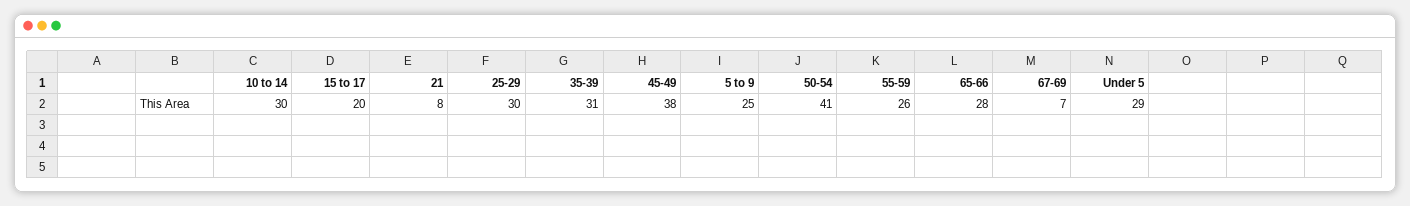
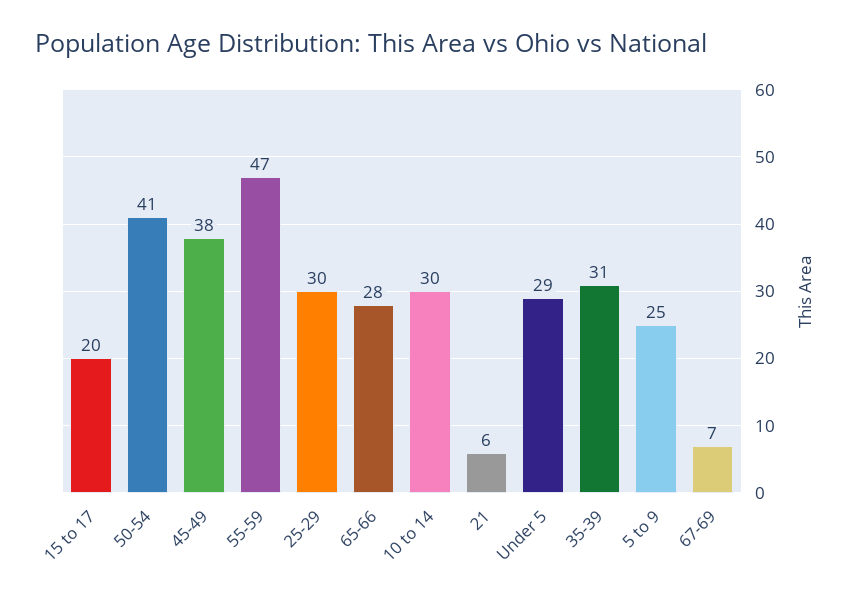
  {
    "10 to 14": 30,
    "15 to 17": 20,
-   "21": 8,
+   "21": 6,
    "25-29": 30,
    "35-39": 31,
    "45-49": 38,
    "5 to 9": 25,
    "50-54": 41,
-   "55-59": 26,
+   "55-59": 47,
    "65-66": 28,
    "67-69": 7,
    "Under 5": 29
  }

